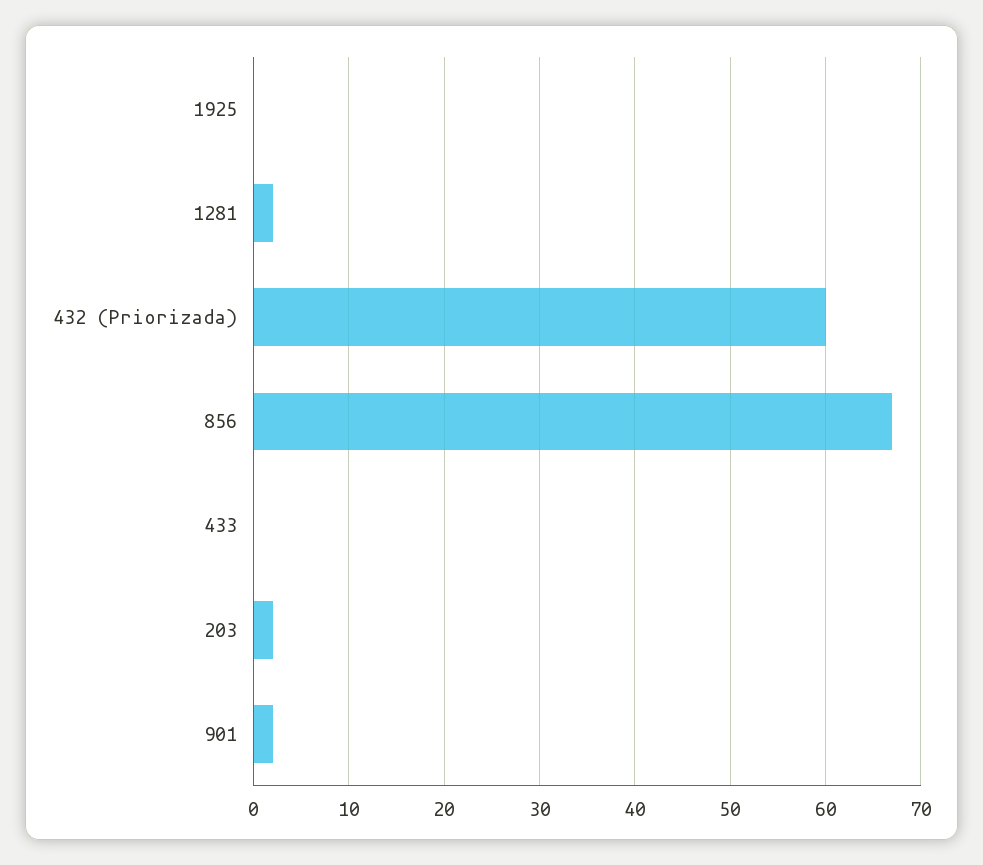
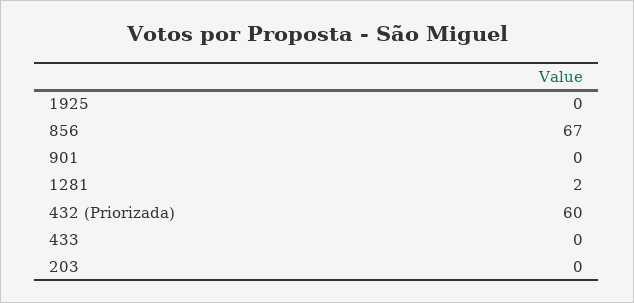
  {
    "1925": 0,
    "1281": 2,
    "432 (Priorizada)": 60,
    "856": 67,
    "433": 0,
-   "203": 2,
+   "203": 0,
-   "901": 2
+   "901": 0
  }

